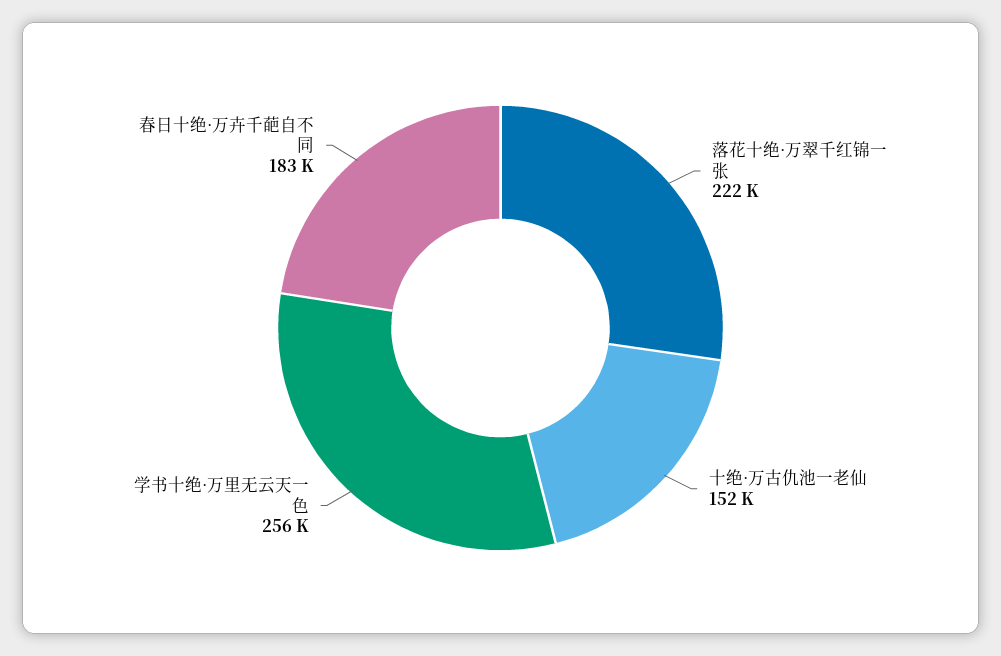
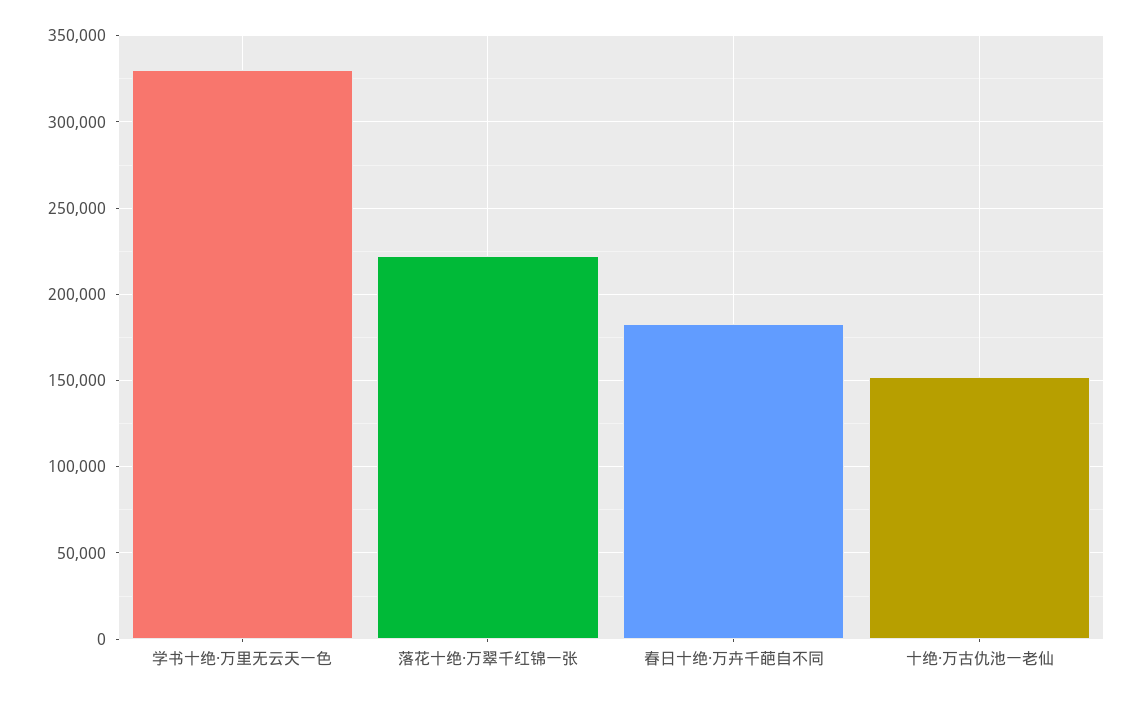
  {
    "落花十绝·万翠千红锦一张": 222000,
    "十绝·万古仇池一老仙": 152000,
-   "学书十绝·万里无云天一色": 256000,
+   "学书十绝·万里无云天一色": 330000,
    "春日十绝·万卉千葩自不同": 183000
  }

